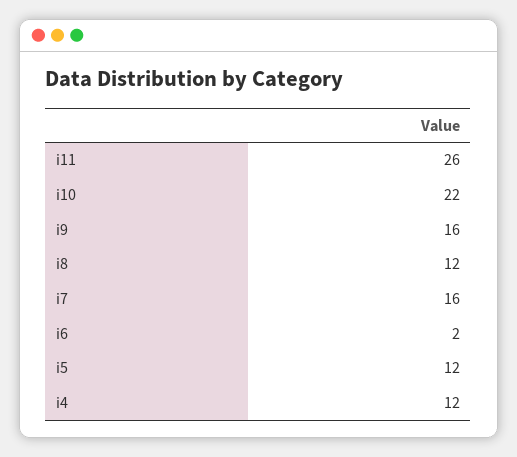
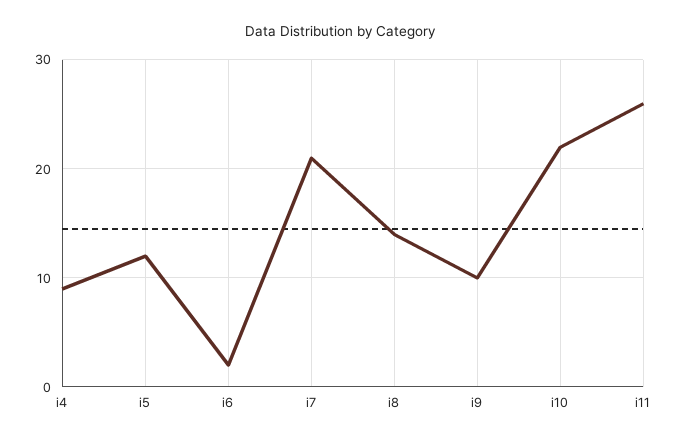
  {
    "i11": 26,
    "i10": 22,
-   "i9": 16,
+   "i9": 10,
-   "i8": 12,
+   "i8": 14,
-   "i7": 16,
+   "i7": 21,
    "i6": 2,
    "i5": 12,
-   "i4": 12
+   "i4": 9
  }

